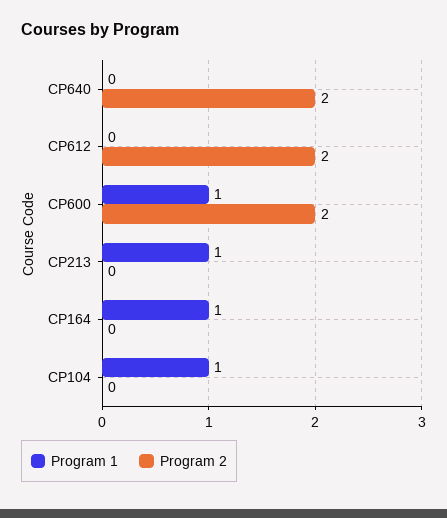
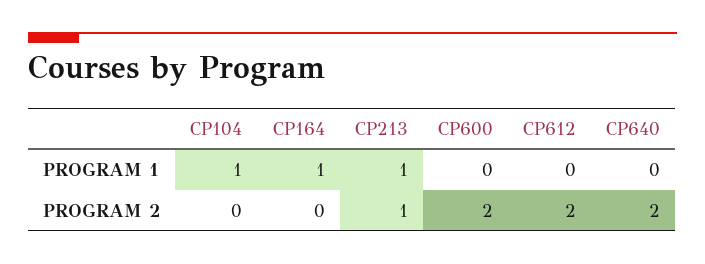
  {
    "Program 1": {
      "CP640": 0,
      "CP612": 0,
-     "CP600": 1,
+     "CP600": 0,
      "CP213": 1,
      "CP164": 1,
      "CP104": 1
    },
    "Program 2": {
      "CP640": 2,
      "CP612": 2,
      "CP600": 2,
-     "CP213": 0,
+     "CP213": 1,
      "CP164": 0,
      "CP104": 0
    }
  }

